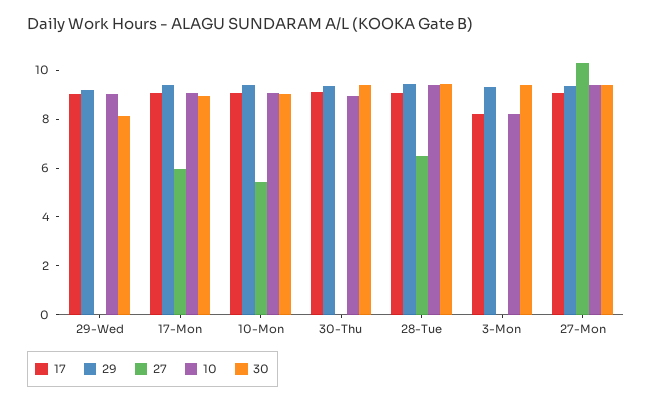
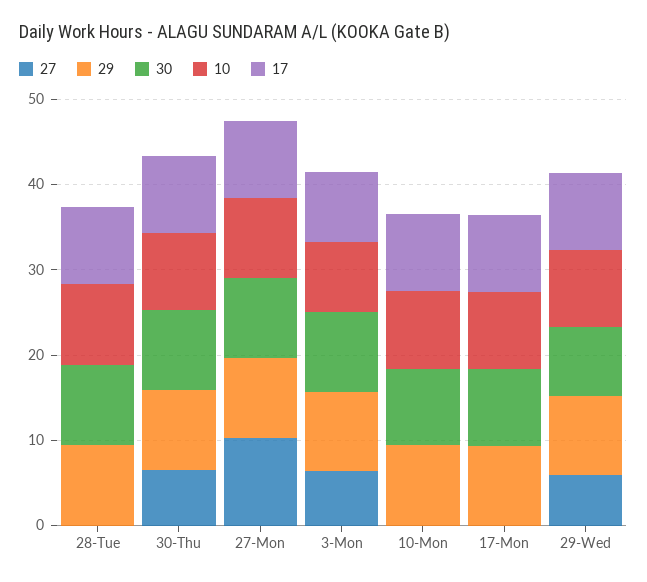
  {
    "17": {
      "29-Wed": 9,
      "17-Mon": 9,
      "10-Mon": 9,
      "30-Thu": 9,
      "28-Tue": 9,
      "3-Mon": 8,
      "27-Mon": 9
    },
    "29": {
      "29-Wed": 9,
      "17-Mon": 9.5,
      "10-Mon": 9.5,
      "30-Thu": 9.5,
      "28-Tue": 9.5,
      "3-Mon": 9.5,
      "27-Mon": 9.5
    },
    "27": {
-     "29-Wed": 0,
+     "29-Wed": 6,
-     "17-Mon": 6,
+     "17-Mon": 0,
-     "10-Mon": 5.5,
+     "10-Mon": 0,
-     "30-Thu": 0,
+     "30-Thu": 6,
-     "28-Tue": 6.5,
+     "28-Tue": 0,
-     "3-Mon": 0,
+     "3-Mon": 6,
      "27-Mon": 10.5
    },
    "10": {
      "29-Wed": 9,
      "17-Mon": 9,
      "10-Mon": 9,
      "30-Thu": 9,
      "28-Tue": 9.5,
      "3-Mon": 8,
      "27-Mon": 9.5
    },
    "30": {
      "29-Wed": 8,
      "17-Mon": 9,
      "10-Mon": 9,
      "30-Thu": 9.5,
      "28-Tue": 9.5,
      "3-Mon": 9.5,
      "27-Mon": 9.5
    }
  }

